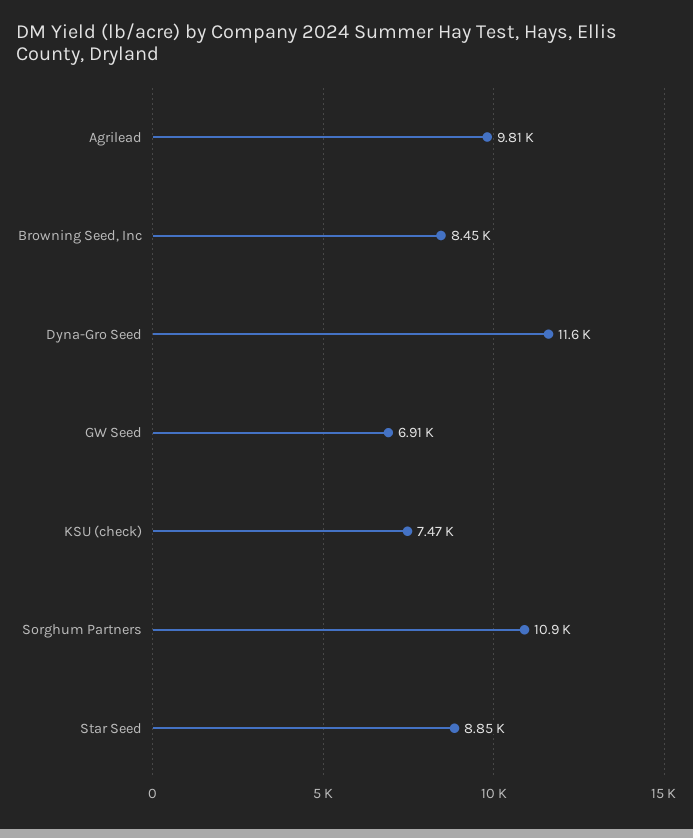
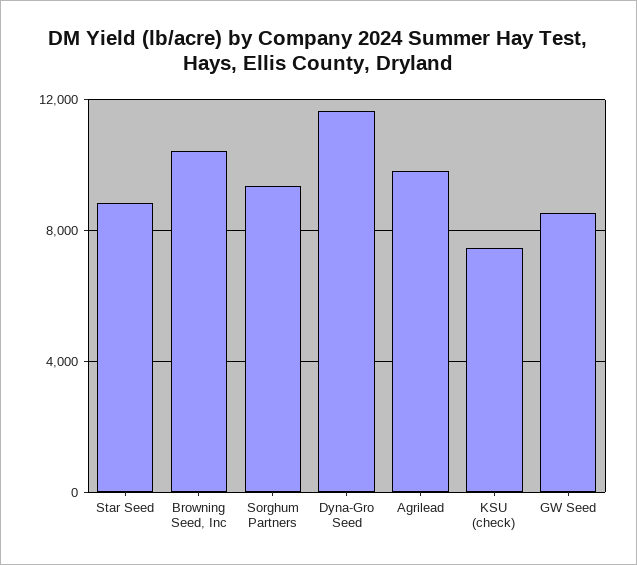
  {
    "Agrilead": 9810,
-   "Browning Seed, Inc": 8450,
+   "Browning Seed, Inc": 10500,
    "Dyna-Gro Seed": 11600,
-   "GW Seed": 6910,
+   "GW Seed": 8500,
    "KSU (check)": 7470,
-   "Sorghum Partners": 10900,
+   "Sorghum Partners": 9500,
    "Star Seed": 8850
  }

